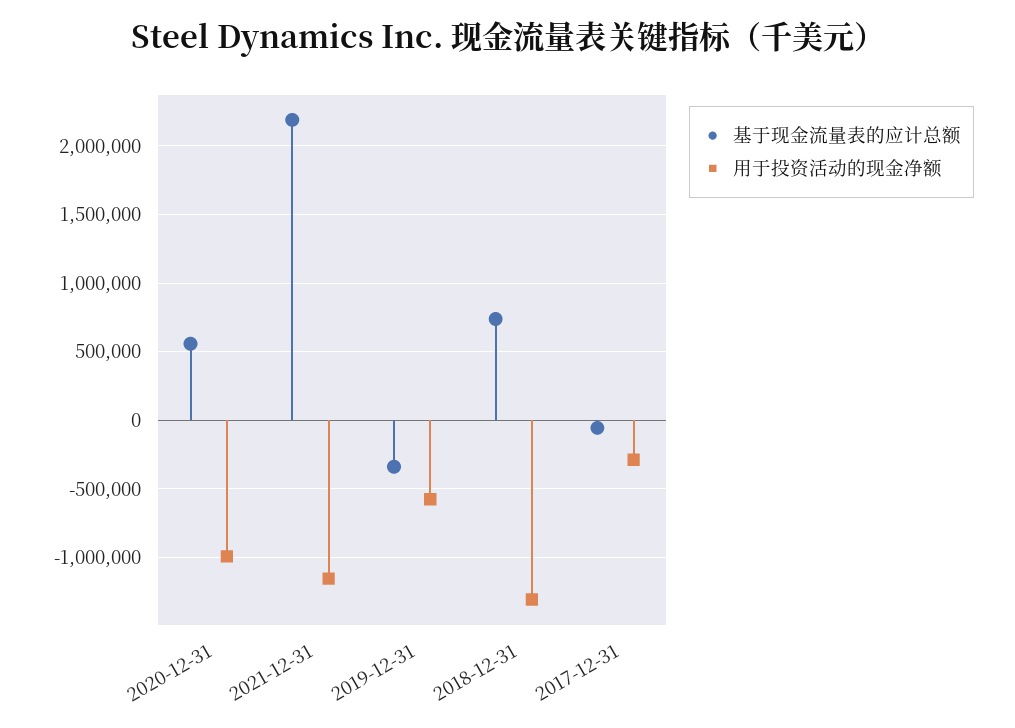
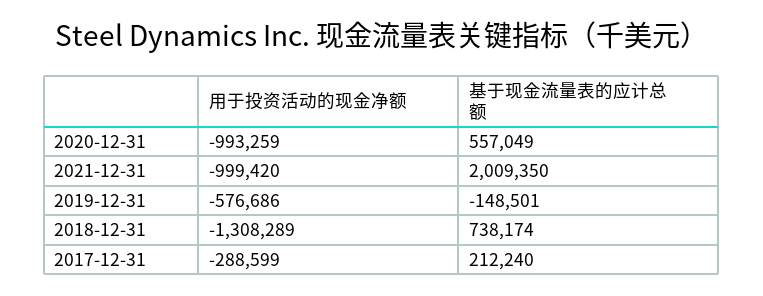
  {
    "基于现金流量表的应计总额": {
      "2020-12-31": 557049,
-     "2021-12-31": 2200000,
+     "2021-12-31": 2009350,
-     "2019-12-31": -350000,
+     "2019-12-31": -148501,
      "2018-12-31": 738174,
-     "2017-12-31": -50000
+     "2017-12-31": 212240
    },
    "用于投资活动的现金净额": {
      "2020-12-31": -993259,
-     "2021-12-31": -1150000,
+     "2021-12-31": -999420,
      "2019-12-31": -576686,
      "2018-12-31": -1308289,
      "2017-12-31": -288599
    }
  }

